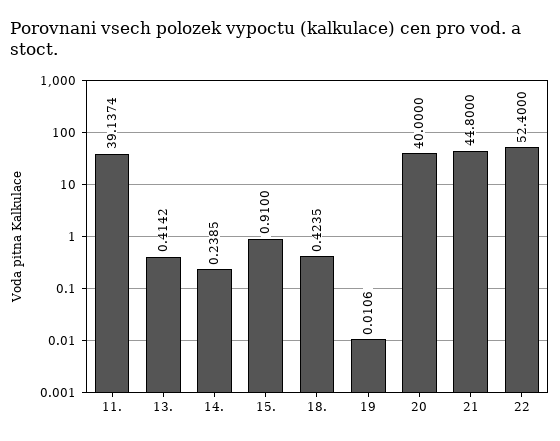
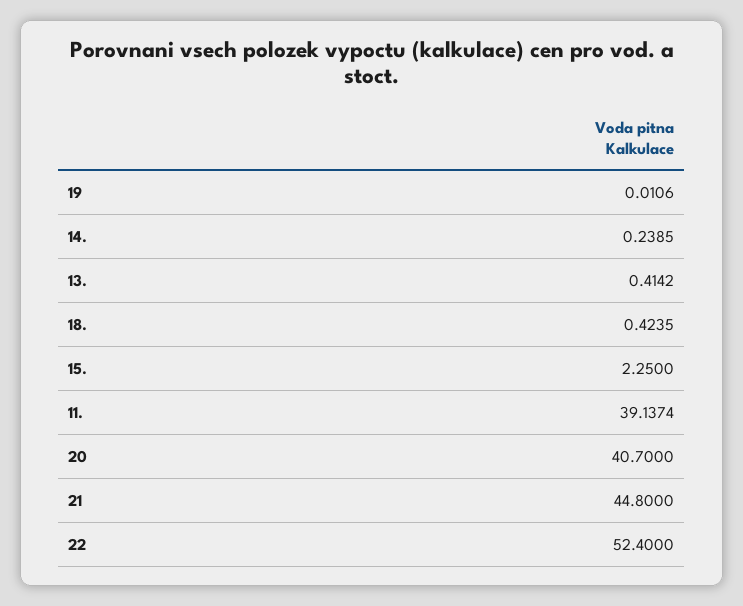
  {
    "11.": 39.1374,
    "13.": 0.4142,
    "14.": 0.2385,
-   "15.": 0.91,
+   "15.": 2.25,
    "18.": 0.4235,
    "19": 0.0106,
-   "20": 40,
+   "20": 40.7,
    "21": 44.8,
    "22": 52.4
  }

